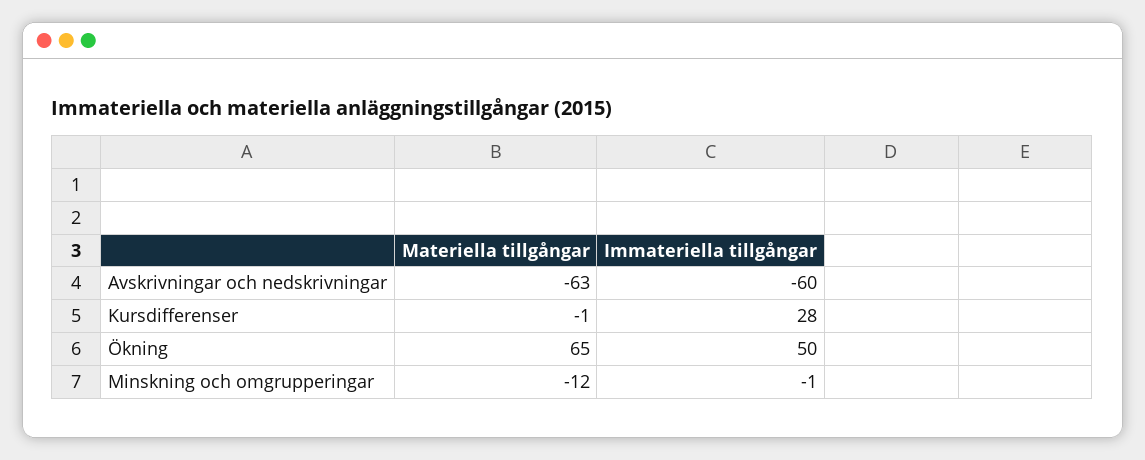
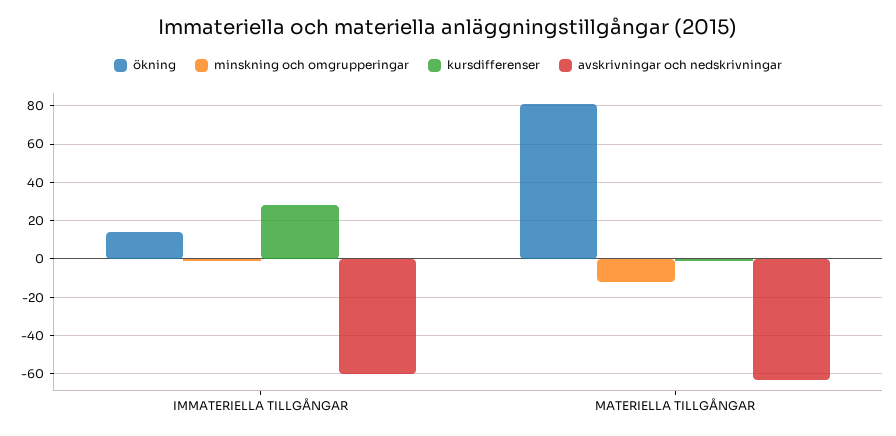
  {
    "Avskrivningar och nedskrivningar": {
      "Materiella tillgångar": -63,
      "Immateriella tillgångar": -60
    },
    "Kursdifferenser": {
      "Materiella tillgångar": -1,
      "Immateriella tillgångar": 28
    },
    "Ökning": {
-     "Materiella tillgångar": 65,
+     "Materiella tillgångar": 80,
-     "Immateriella tillgångar": 50
+     "Immateriella tillgångar": 15
    },
    "Minskning och omgrupperingar": {
      "Materiella tillgångar": -12,
      "Immateriella tillgångar": -1
    }
  }

